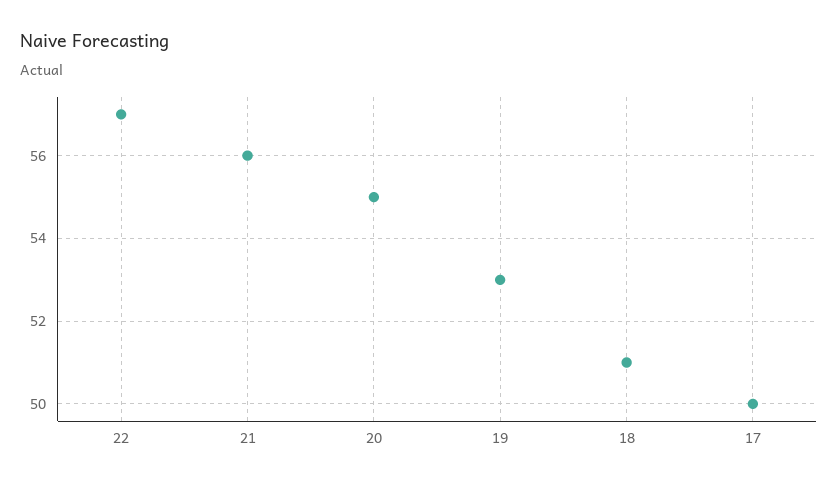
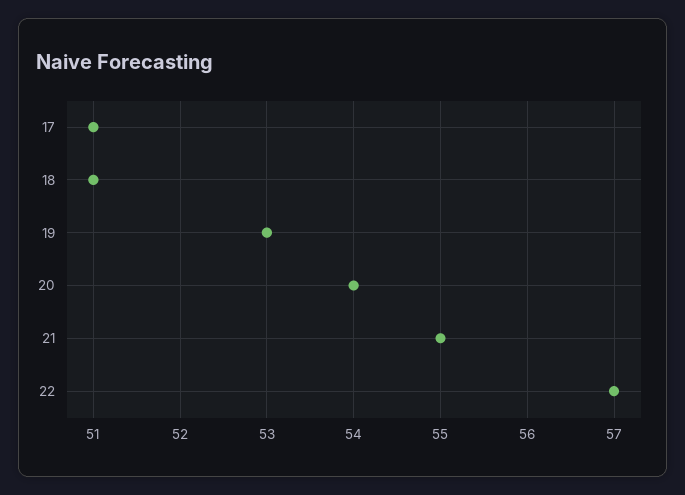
  {
    "22": 57,
-   "21": 56,
+   "21": 55,
-   "20": 55,
+   "20": 54,
    "19": 53,
    "18": 51,
-   "17": 50
+   "17": 51
  }

